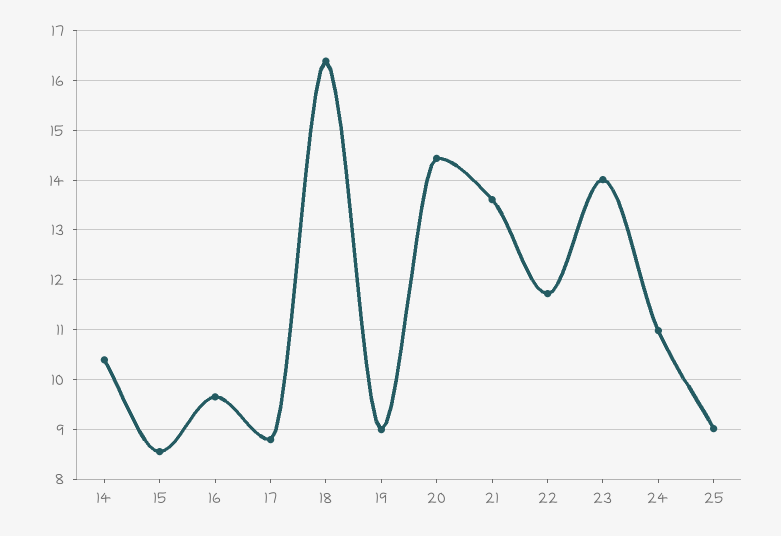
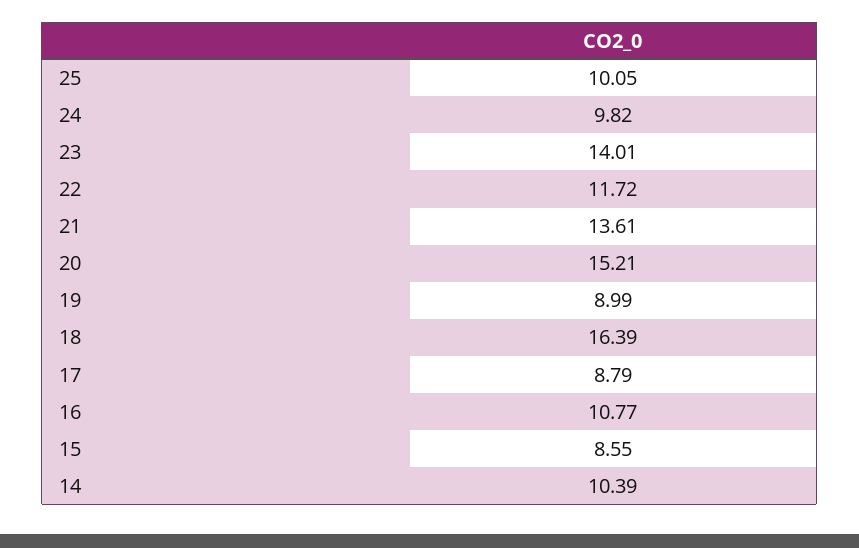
  {
    "14": 10.39,
    "15": 8.55,
-   "16": 9.6,
+   "16": 10.77,
    "17": 8.79,
    "18": 16.39,
    "19": 8.99,
-   "20": 14.4,
+   "20": 15.21,
    "21": 13.61,
    "22": 11.72,
    "23": 14.01,
-   "24": 11,
+   "24": 9.82,
-   "25": 9
+   "25": 10.05
  }

